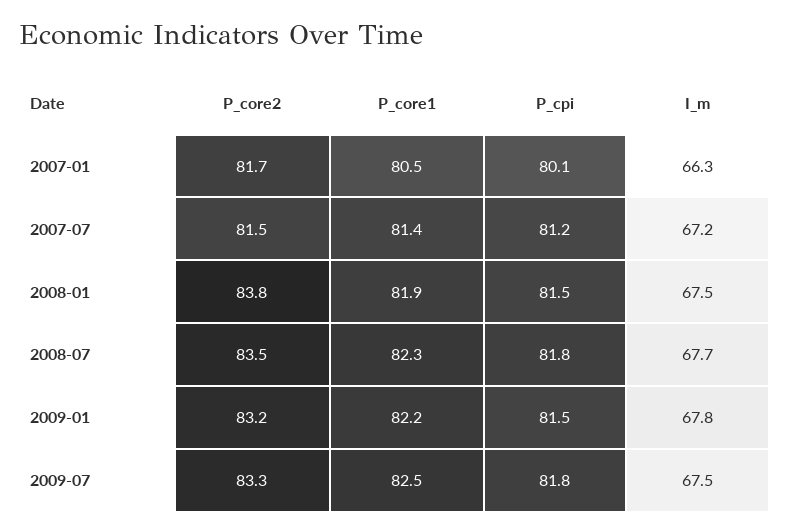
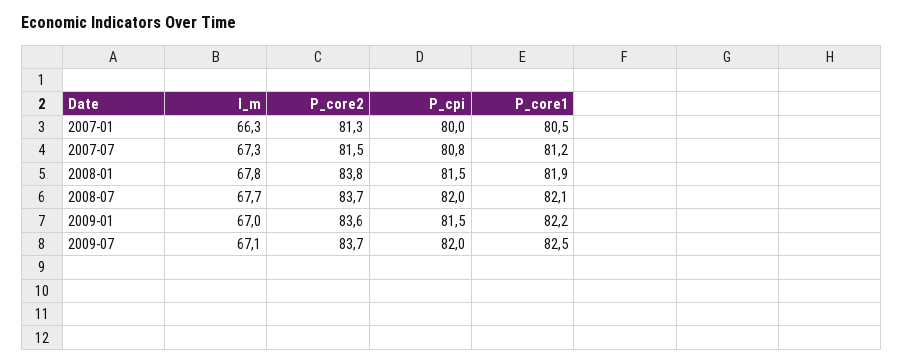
  {
    "P_core2": {
-     "2007-01": 81.7,
+     "2007-01": 81.3,
      "2007-07": 81.5,
      "2008-01": 83.8,
-     "2008-07": 83.5,
+     "2008-07": 83.7,
-     "2009-01": 83.2,
+     "2009-01": 83.6,
-     "2009-07": 83.3
+     "2009-07": 83.7
    },
    "P_core1": {
      "2007-01": 80.5,
-     "2007-07": 81.4,
+     "2007-07": 81.2,
      "2008-01": 81.9,
-     "2008-07": 82.3,
+     "2008-07": 82.1,
      "2009-01": 82.2,
      "2009-07": 82.5
    },
    "P_cpi": {
-     "2007-01": 80.1,
+     "2007-01": 80,
-     "2007-07": 81.2,
+     "2007-07": 80.8,
      "2008-01": 81.5,
-     "2008-07": 81.8,
+     "2008-07": 82,
      "2009-01": 81.5,
-     "2009-07": 81.8
+     "2009-07": 82
    },
    "I_m": {
      "2007-01": 66.3,
-     "2007-07": 67.2,
+     "2007-07": 67.3,
-     "2008-01": 67.5,
+     "2008-01": 67.8,
      "2008-07": 67.7,
-     "2009-01": 67.8,
+     "2009-01": 67,
-     "2009-07": 67.5
+     "2009-07": 67.1
    }
  }

